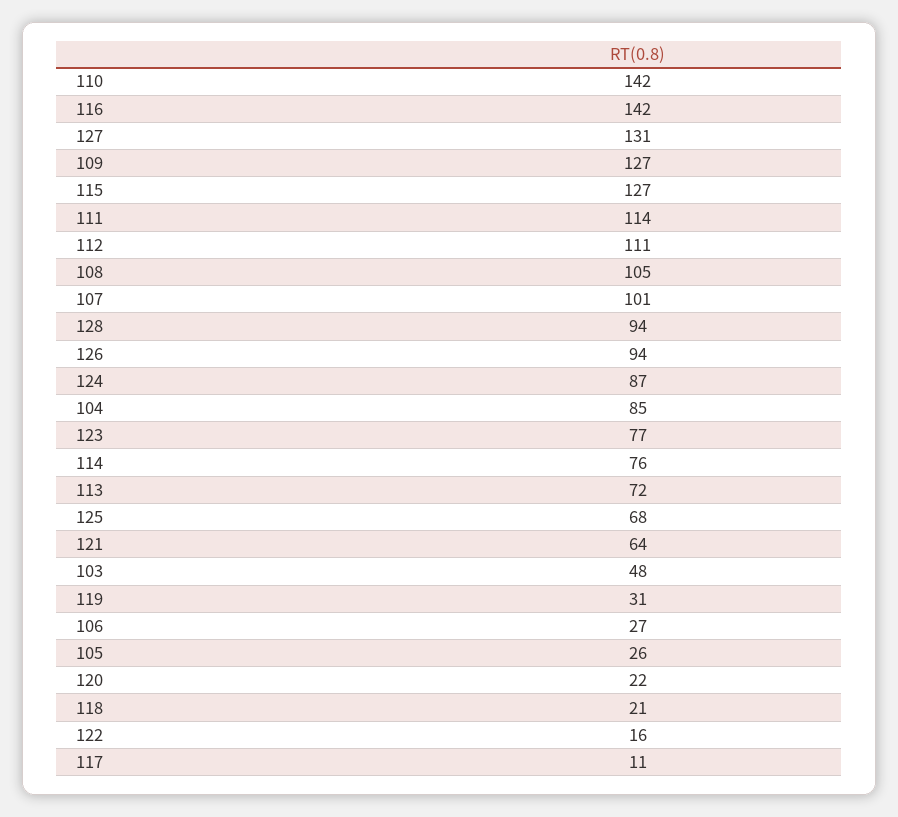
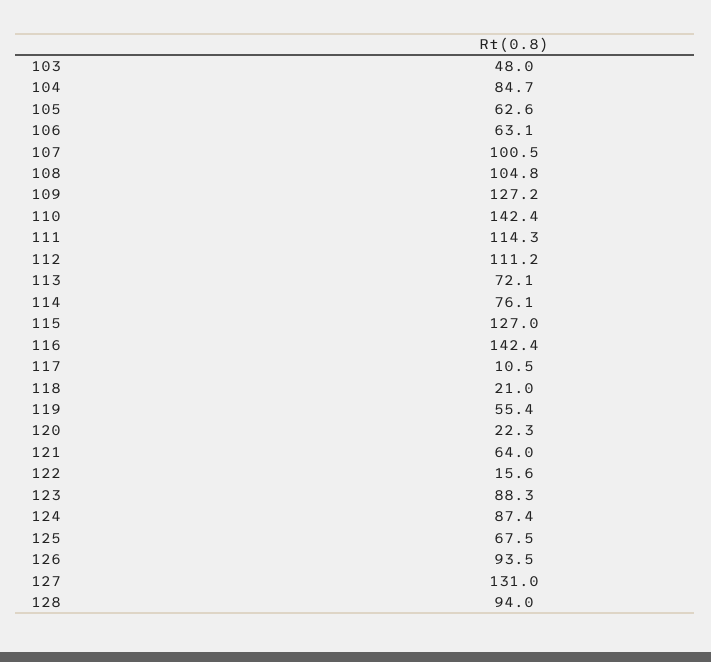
  {
    "110": 142.4,
    "116": 142.4,
    "127": 131,
    "109": 127.2,
    "115": 127,
    "111": 114.3,
    "112": 111.2,
    "108": 104.8,
    "107": 100.5,
    "128": 94,
    "126": 93.5,
    "124": 87.4,
    "104": 84.7,
-   "123": 77,
+   "123": 88.3,
    "114": 76.1,
    "113": 72.1,
    "125": 67.5,
    "121": 64,
    "103": 48,
-   "119": 31,
+   "119": 55.4,
-   "106": 27,
+   "106": 63.1,
-   "105": 26,
+   "105": 62.6,
    "120": 22.3,
    "118": 21,
    "122": 15.6,
    "117": 10.5
  }

